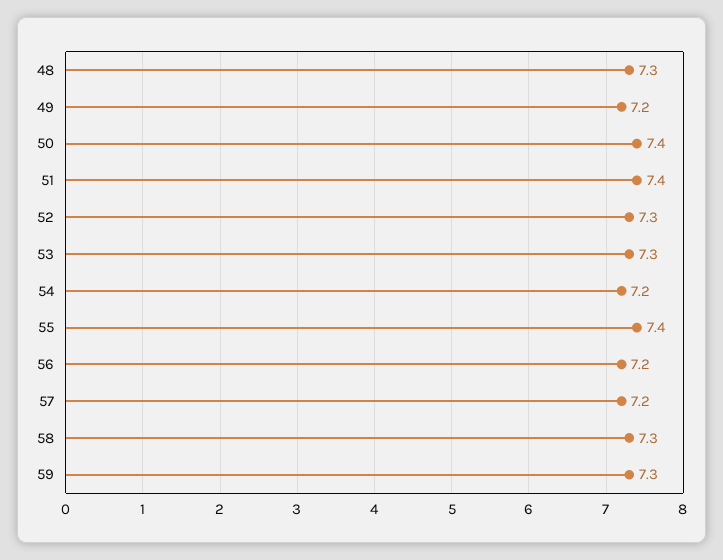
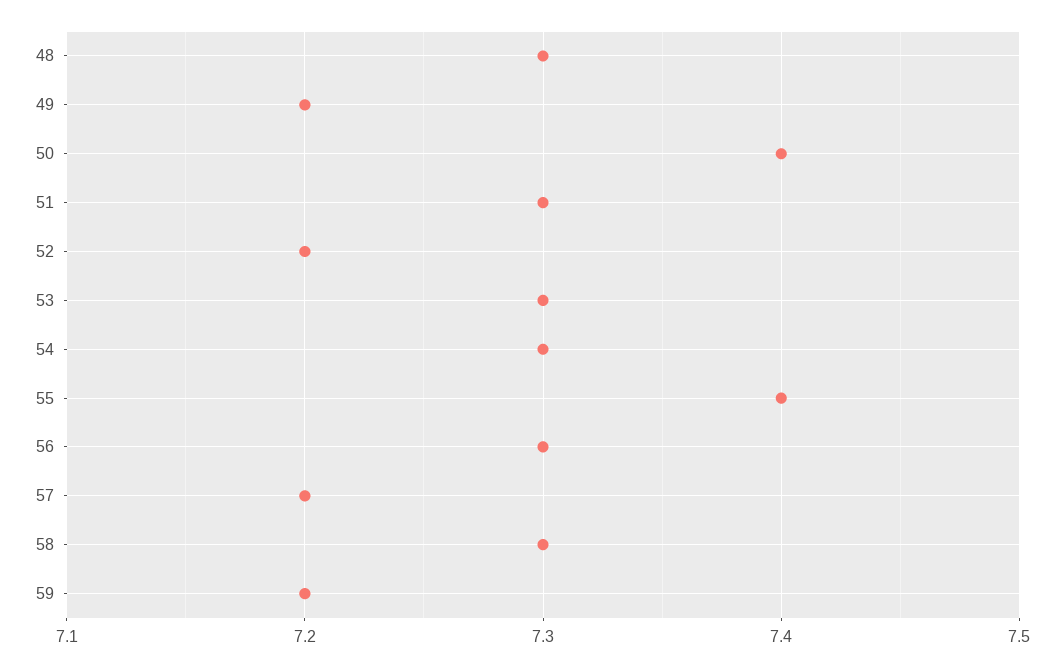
  {
    "48": 7.3,
    "49": 7.2,
    "50": 7.4,
-   "51": 7.4,
+   "51": 7.3,
-   "52": 7.3,
+   "52": 7.2,
    "53": 7.3,
-   "54": 7.2,
+   "54": 7.3,
    "55": 7.4,
-   "56": 7.2,
+   "56": 7.3,
    "57": 7.2,
    "58": 7.3,
-   "59": 7.3
+   "59": 7.2
  }

